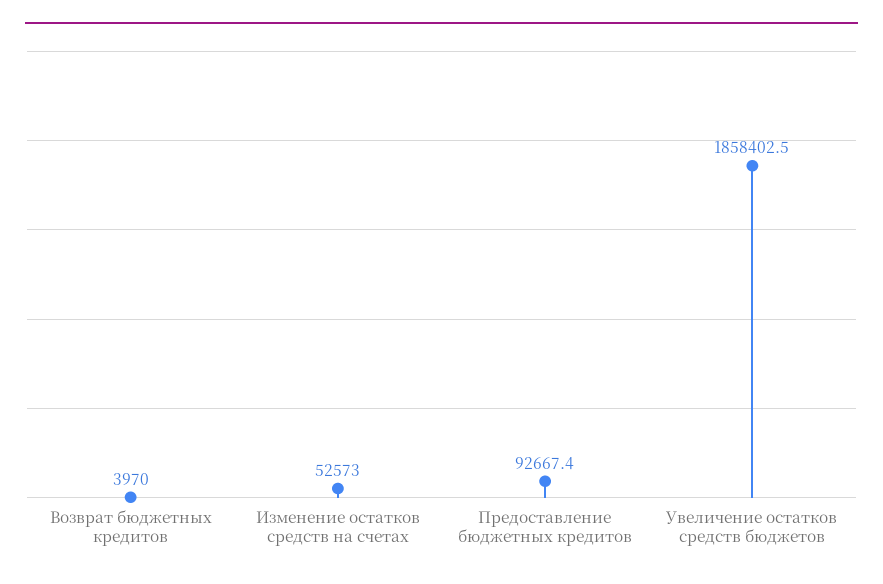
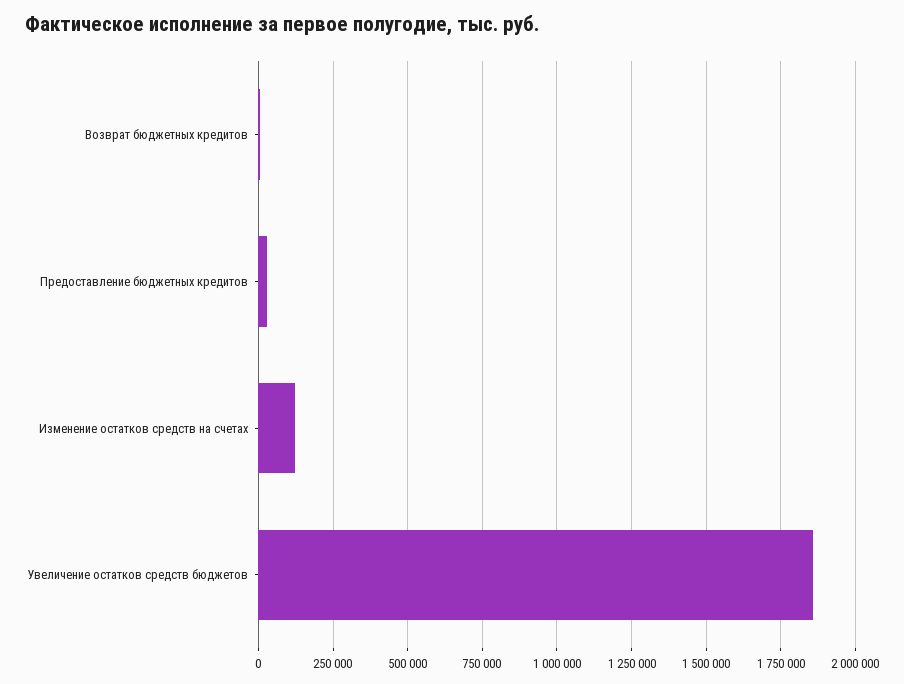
  {
    "Возврат бюджетных кредитов": 3970,
-   "Изменение остатков средств на счетах": 52573,
+   "Изменение остатков средств на счетах": 125000,
-   "Предоставление бюджетных кредитов": 92667.4,
+   "Предоставление бюджетных кредитов": 25000,
    "Увеличение остатков средств бюджетов": 1858402.5
  }

